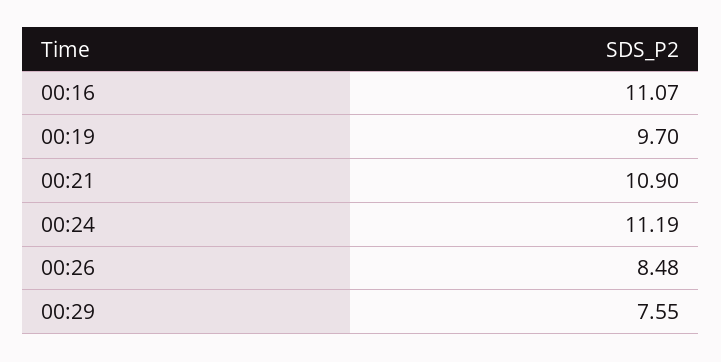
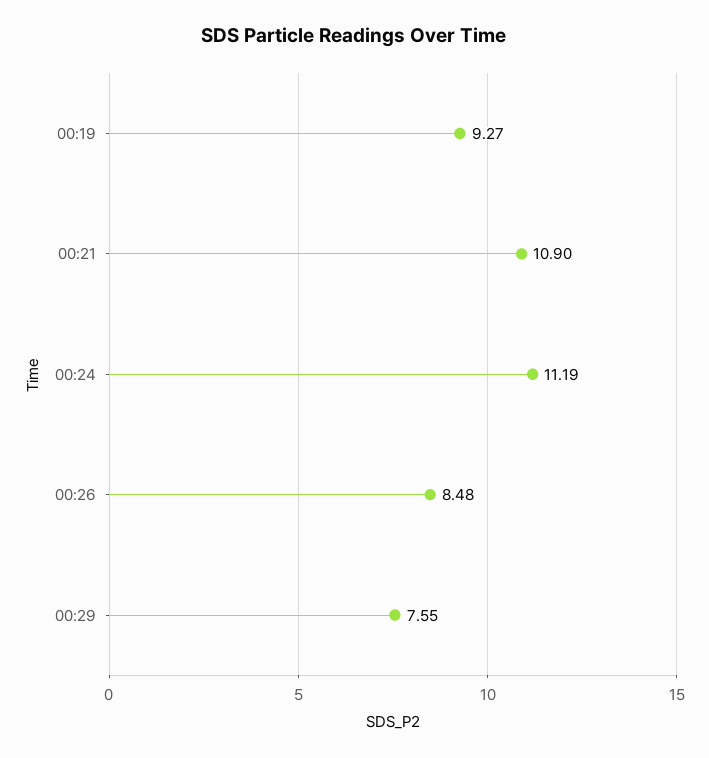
  {
-   "00:16": 11.07,
-   "00:19": 9.7,
+   "00:19": 9.27,
    "00:21": 10.9,
    "00:24": 11.19,
    "00:26": 8.48,
    "00:29": 7.55
  }

